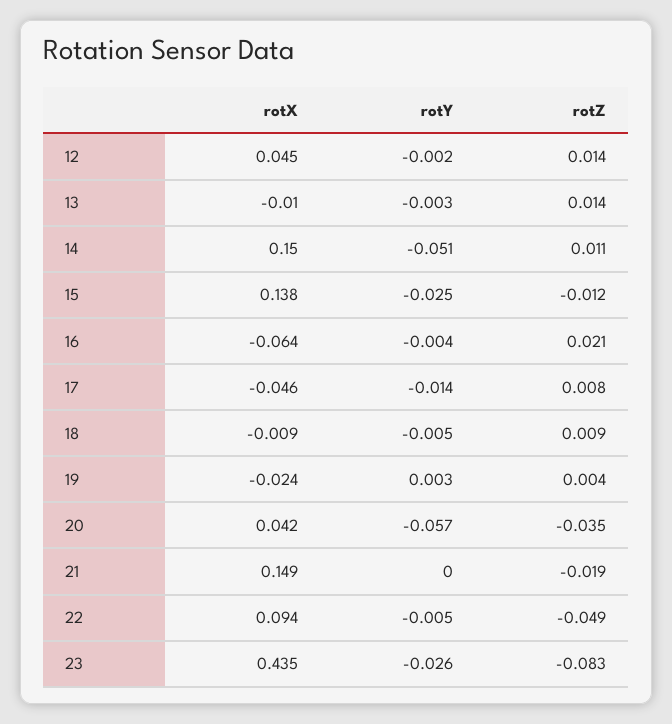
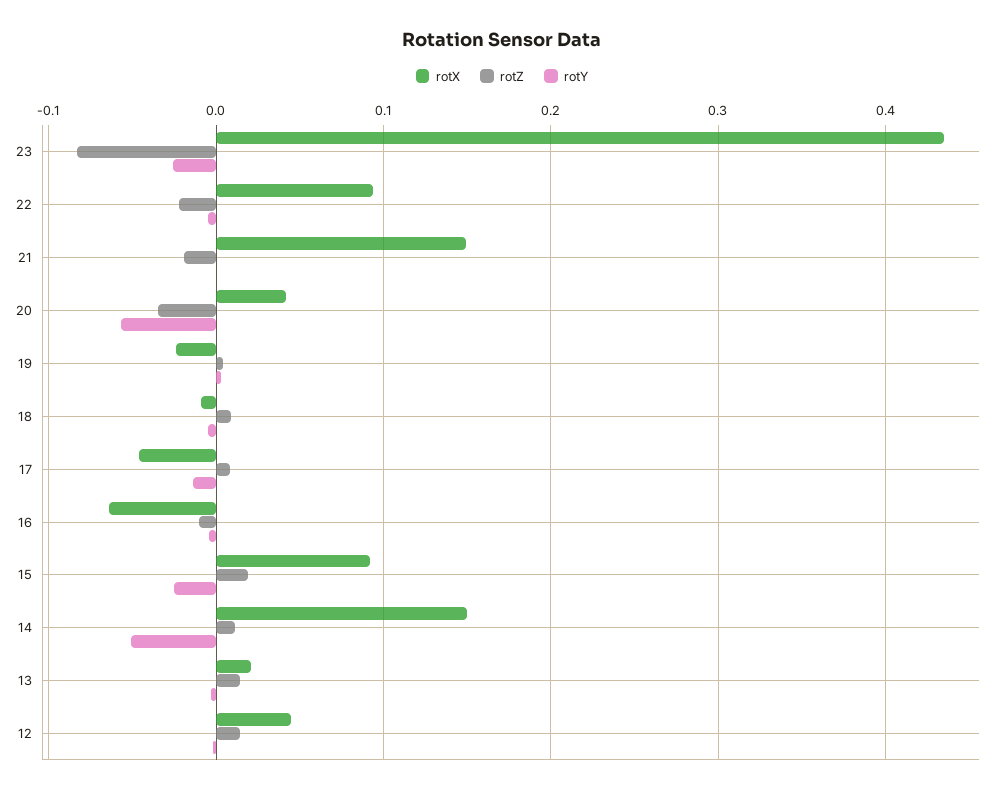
  {
    "rotX": {
      "12": 0.045,
-     "13": -0.01,
+     "13": 0.02,
      "14": 0.15,
-     "15": 0.138,
+     "15": 0.09,
      "16": -0.064,
      "17": -0.046,
      "18": -0.009,
      "19": -0.024,
      "20": 0.042,
      "21": 0.149,
      "22": 0.094,
      "23": 0.435
    },
    "rotY": {
      "12": -0.002,
      "13": -0.003,
      "14": -0.051,
      "15": -0.025,
      "16": -0.004,
      "17": -0.014,
      "18": -0.005,
      "19": 0.003,
      "20": -0.057,
      "21": 0,
      "22": -0.005,
      "23": -0.026
    },
    "rotZ": {
      "12": 0.014,
      "13": 0.014,
      "14": 0.011,
-     "15": -0.012,
+     "15": 0.02,
-     "16": 0.021,
+     "16": -0.01,
      "17": 0.008,
      "18": 0.009,
      "19": 0.004,
      "20": -0.035,
      "21": -0.019,
-     "22": -0.049,
+     "22": -0.02,
      "23": -0.083
    }
  }

